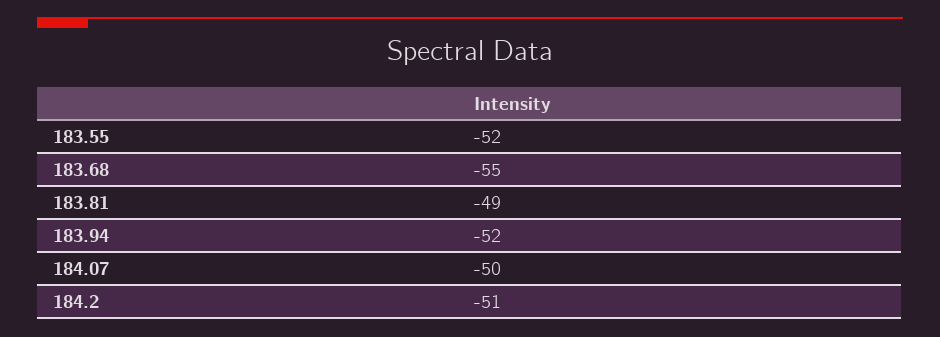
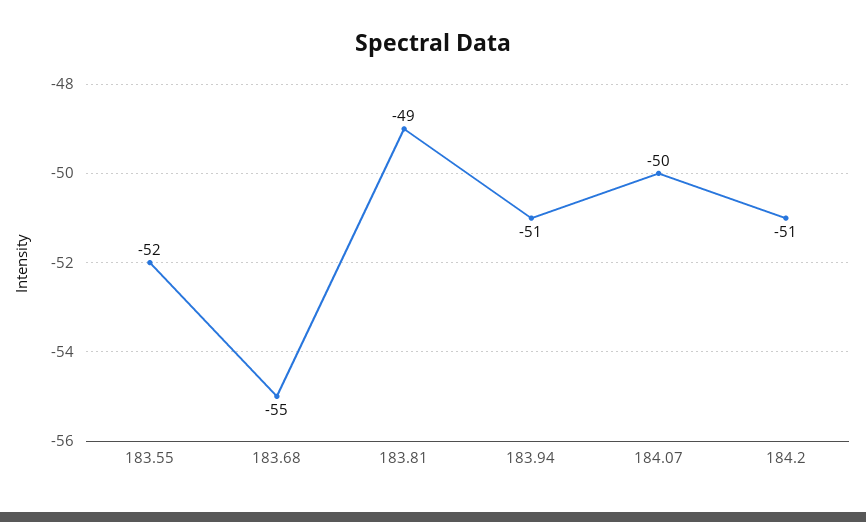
  {
    "183.55": -52,
    "183.68": -55,
    "183.81": -49,
-   "183.94": -52,
+   "183.94": -51,
    "184.07": -50,
    "184.2": -51
  }

